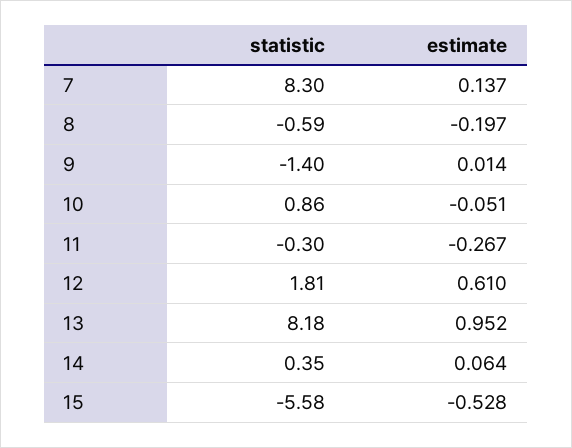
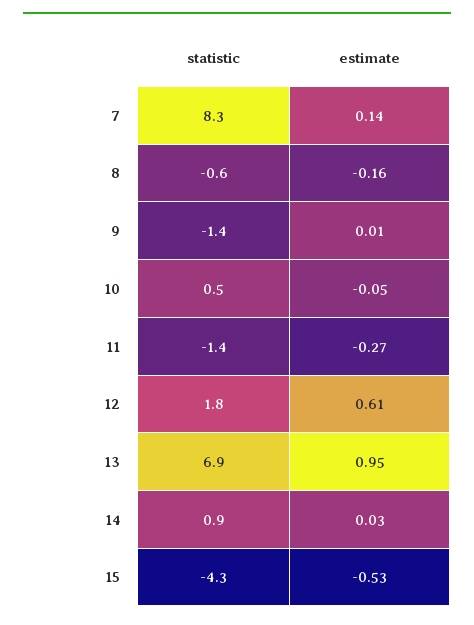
  {
    "statistic": {
      "7": 8.3,
      "8": -0.59,
      "9": -1.4,
-     "10": 0.86,
+     "10": 0.5,
-     "11": -0.3,
+     "11": -1.4,
      "12": 1.81,
-     "13": 8.18,
+     "13": 6.9,
-     "14": 0.35,
+     "14": 0.9,
-     "15": -5.58
+     "15": -4.3
    },
    "estimate": {
      "7": 0.137,
-     "8": -0.197,
+     "8": -0.16,
      "9": 0.014,
      "10": -0.051,
      "11": -0.267,
      "12": 0.61,
      "13": 0.952,
-     "14": 0.064,
+     "14": 0.03,
      "15": -0.528
    }
  }

